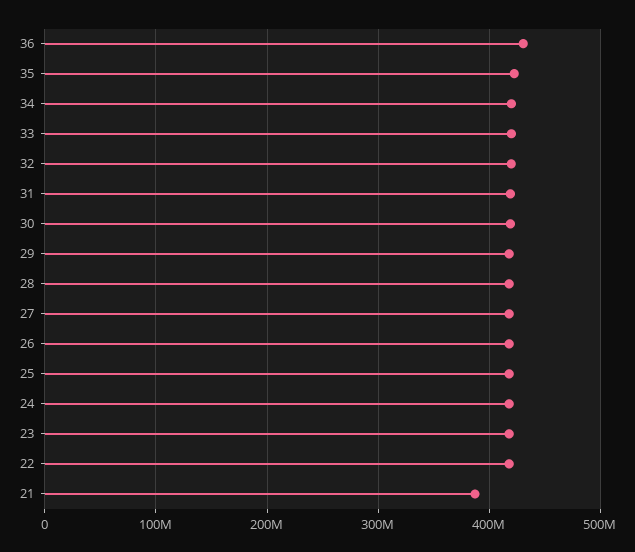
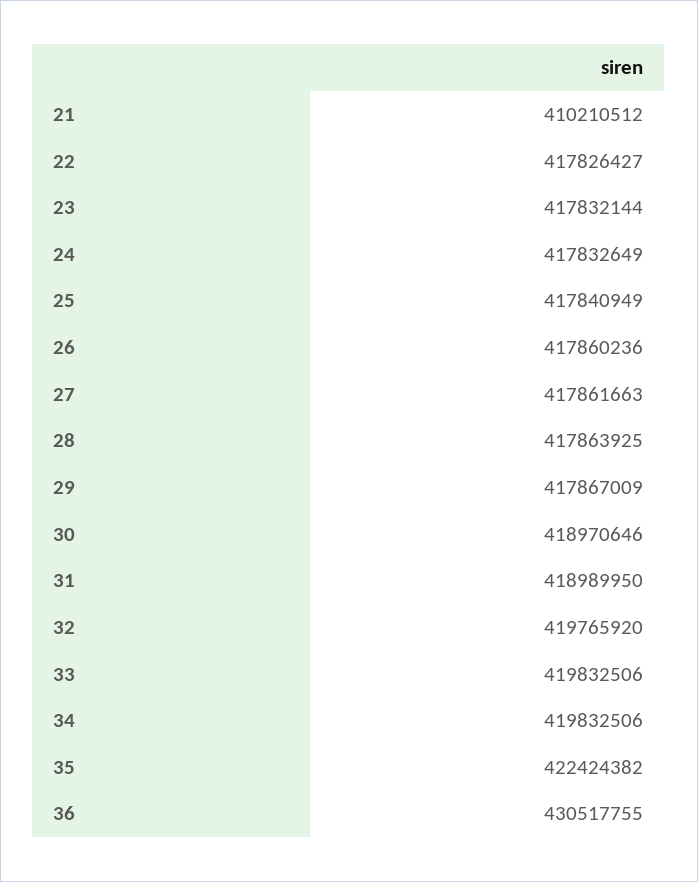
  {
    "36": 430517755,
    "35": 422424382,
    "34": 419832506,
    "33": 419832506,
    "32": 419765920,
    "31": 418989950,
    "30": 418970646,
    "29": 417867009,
    "28": 417863925,
    "27": 417861663,
    "26": 417860236,
    "25": 417840949,
    "24": 417832649,
    "23": 417832144,
    "22": 417826427,
-   "21": 390000000
+   "21": 410210512
  }

